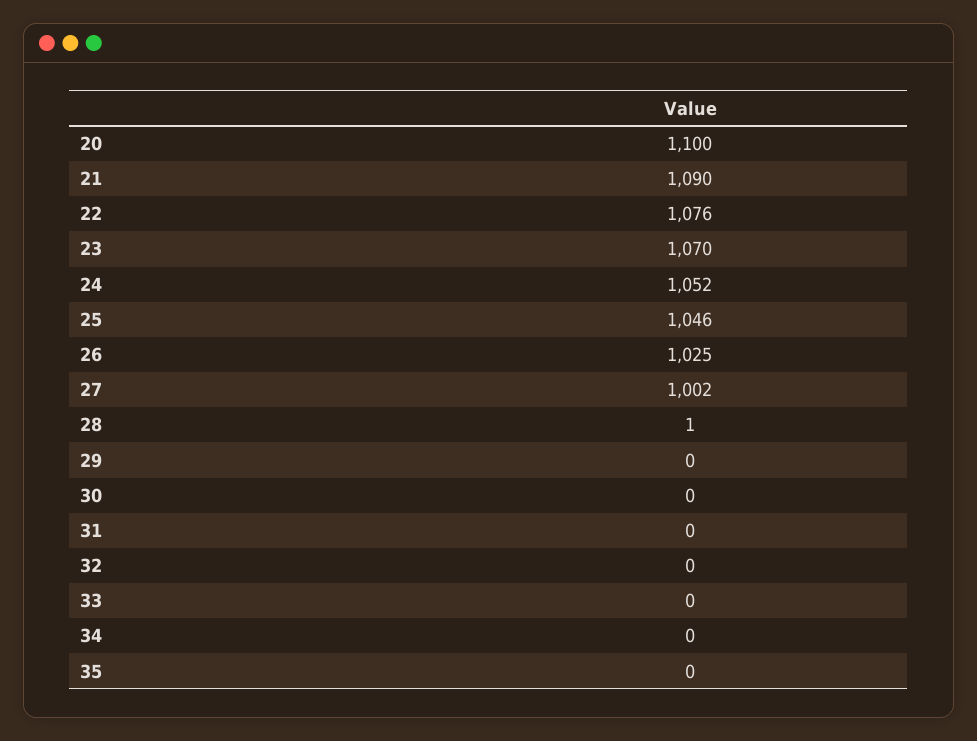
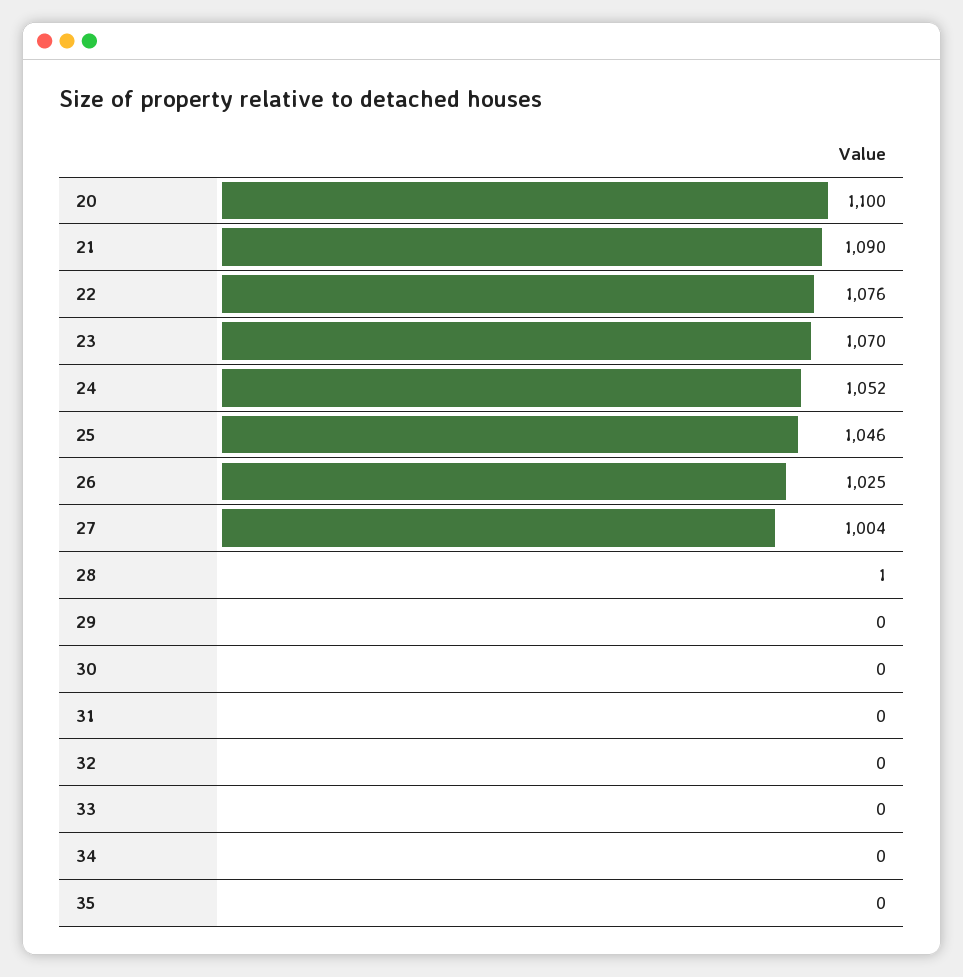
  {
    "20": 1100,
    "21": 1090,
    "22": 1076,
    "23": 1070,
    "24": 1052,
    "25": 1046,
    "26": 1025,
-   "27": 1002,
+   "27": 1004,
    "28": 1,
    "29": 0,
    "30": 0,
    "31": 0,
    "32": 0,
    "33": 0,
    "34": 0,
    "35": 0
  }

